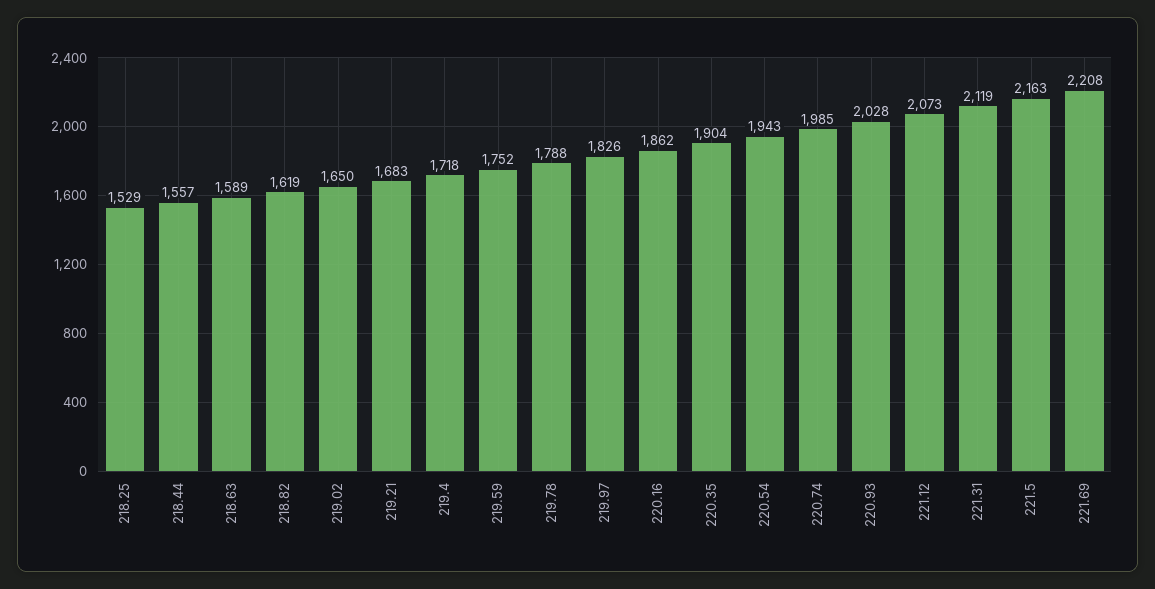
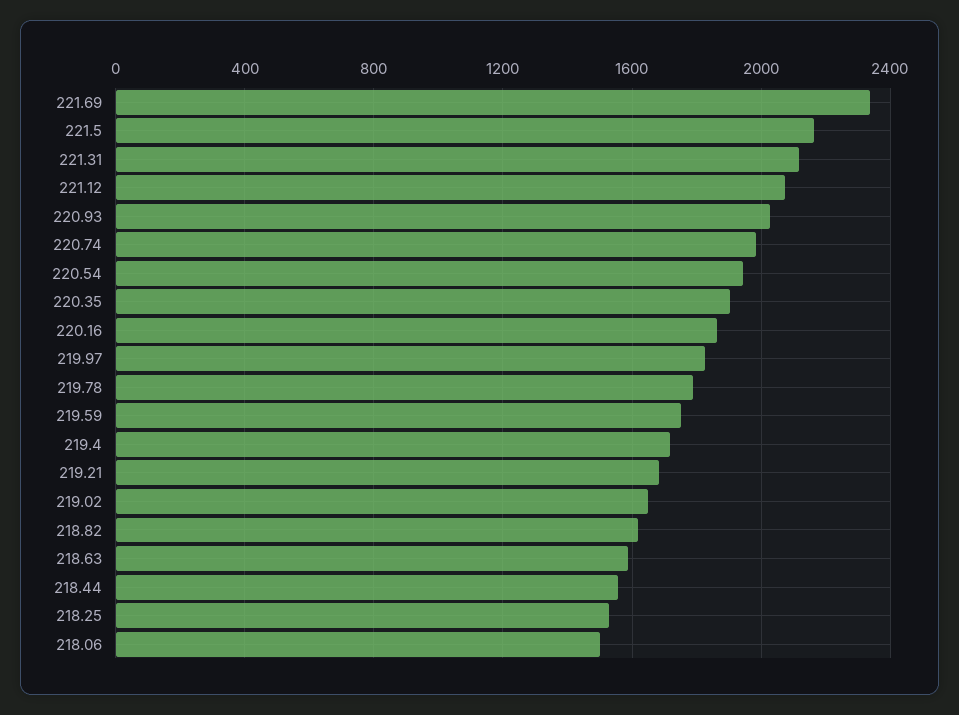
  {
    "218.25": 1529,
    "218.44": 1557,
    "218.63": 1589,
    "218.82": 1619,
    "219.02": 1650,
    "219.21": 1683,
    "219.4": 1718,
    "219.59": 1752,
    "219.78": 1788,
    "219.97": 1826,
    "220.16": 1862,
    "220.35": 1904,
    "220.54": 1943,
    "220.74": 1985,
    "220.93": 2028,
    "221.12": 2073,
    "221.31": 2119,
    "221.5": 2163,
-   "221.69": 2208
+   "221.69": 2350,
+   "218.06": 1500
  }

